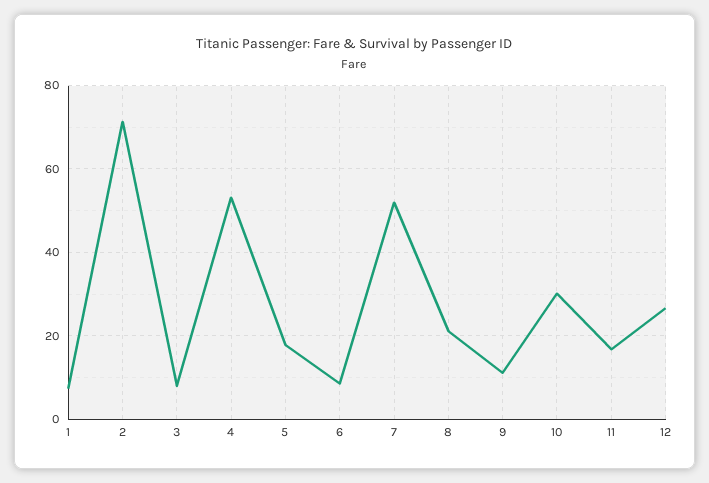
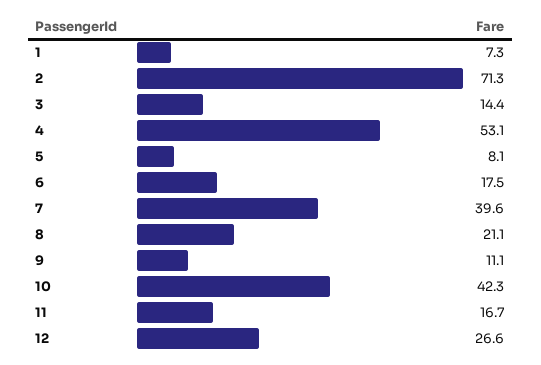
  {
    "1": 7.3,
    "2": 71.3,
-   "3": 8,
+   "3": 14.4,
    "4": 53.1,
-   "5": 18,
+   "5": 8.1,
-   "6": 8,
+   "6": 17.5,
-   "7": 52,
+   "7": 39.6,
    "8": 21.1,
    "9": 11.1,
-   "10": 30,
+   "10": 42.3,
    "11": 16.7,
    "12": 26.6
  }

